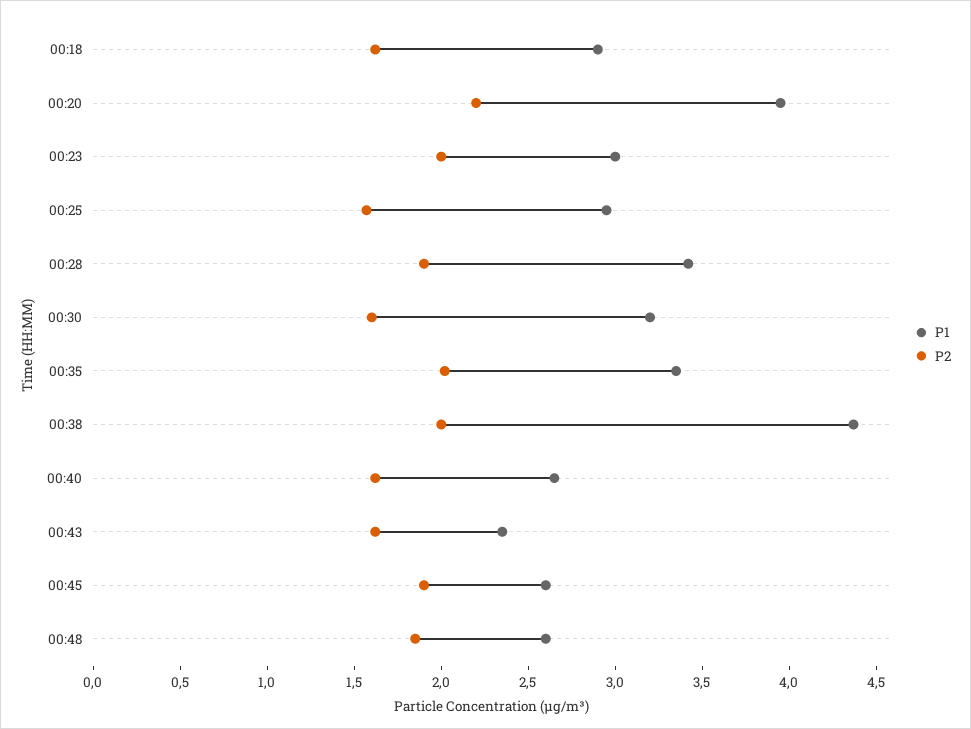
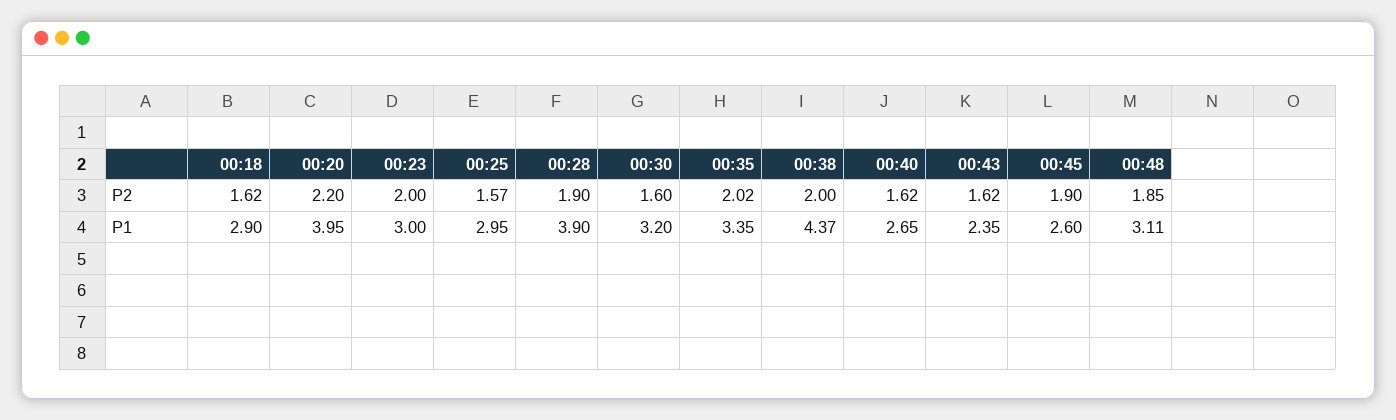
  {
    "P1": {
      "00:18": 2.9,
      "00:20": 3.95,
      "00:23": 3,
      "00:25": 2.95,
-     "00:28": 3.4,
+     "00:28": 3.9,
      "00:30": 3.2,
      "00:35": 3.35,
      "00:38": 4.37,
      "00:40": 2.65,
      "00:43": 2.35,
      "00:45": 2.6,
-     "00:48": 2.6
+     "00:48": 3.11
    },
    "P2": {
      "00:18": 1.62,
      "00:20": 2.2,
      "00:23": 2,
      "00:25": 1.57,
      "00:28": 1.9,
      "00:30": 1.6,
      "00:35": 2.02,
      "00:38": 2,
      "00:40": 1.62,
      "00:43": 1.62,
      "00:45": 1.9,
      "00:48": 1.85
    }
  }

